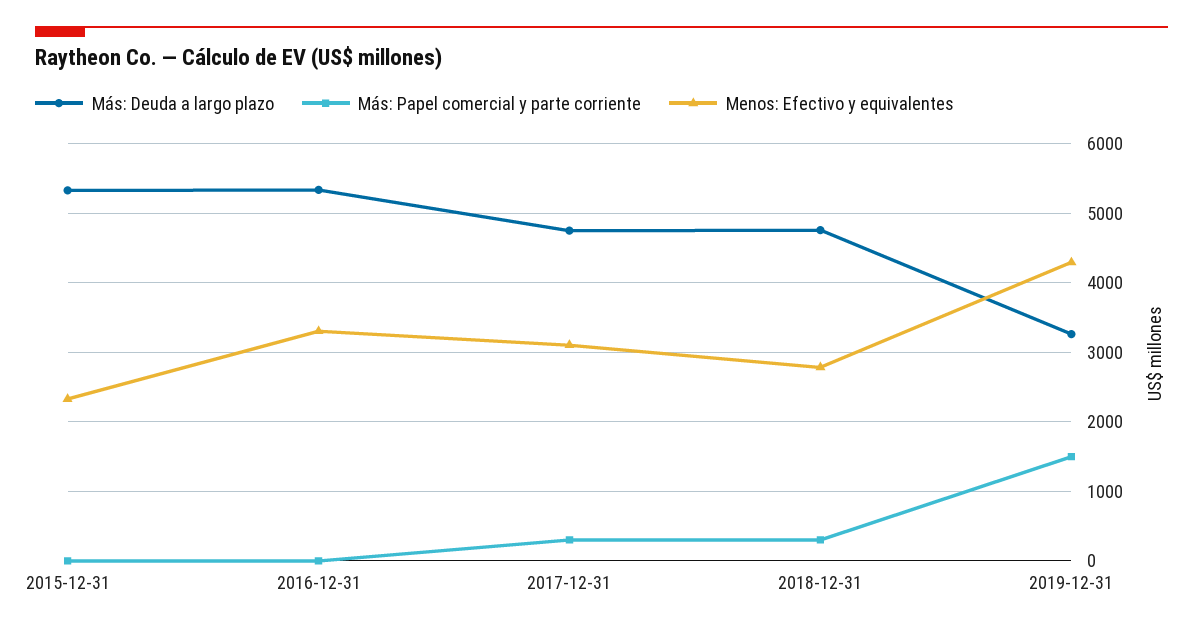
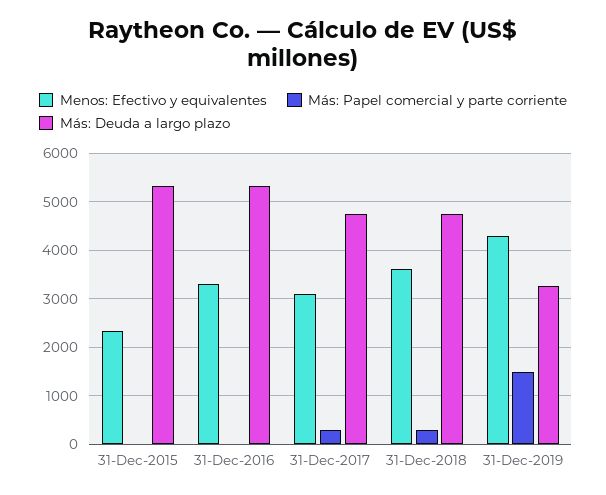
  {
    "Más: Deuda a largo plazo": {
      "2015-12-31": 5300,
      "2016-12-31": 5300,
      "2017-12-31": 4800,
      "2018-12-31": 4800,
      "2019-12-31": 3300
    },
    "Más: Papel comercial y parte corriente": {
      "2015-12-31": 0,
      "2016-12-31": 0,
      "2017-12-31": 300,
      "2018-12-31": 300,
      "2019-12-31": 1500
    },
    "Menos: Efectivo y equivalentes": {
      "2015-12-31": 2300,
      "2016-12-31": 3300,
      "2017-12-31": 3100,
-     "2018-12-31": 2800,
+     "2018-12-31": 3600,
      "2019-12-31": 4300
    }
  }

